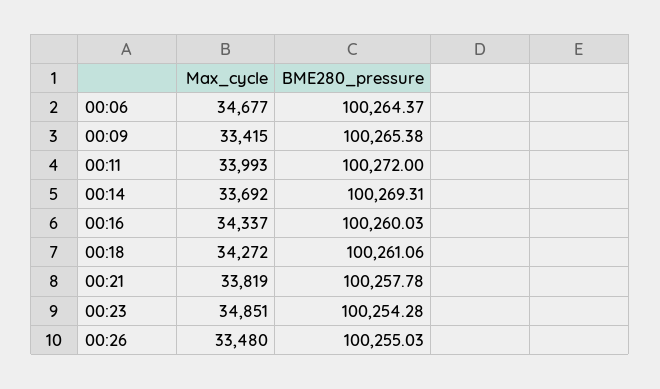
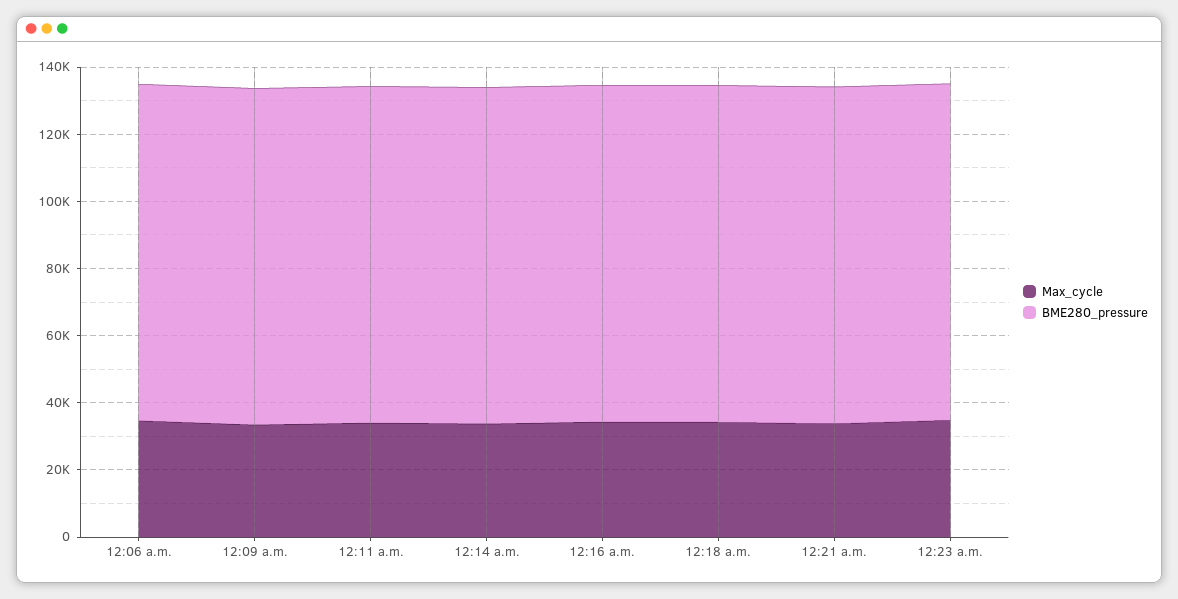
  {
    "Max_cycle": {
      "00:06": 34677,
      "00:09": 33415,
      "00:11": 33993,
      "00:14": 33692,
      "00:16": 34337,
      "00:18": 34272,
      "00:21": 33819,
-     "00:23": 34851,
+     "00:23": 34851
-     "00:26": 33480
    },
    "BME280_pressure": {
      "00:06": 100264.37,
      "00:09": 100265.38,
      "00:11": 100272,
      "00:14": 100269.31,
      "00:16": 100260.03,
      "00:18": 100261.06,
      "00:21": 100257.78,
-     "00:23": 100254.28,
+     "00:23": 100254.28
-     "00:26": 100255.03
    }
  }

